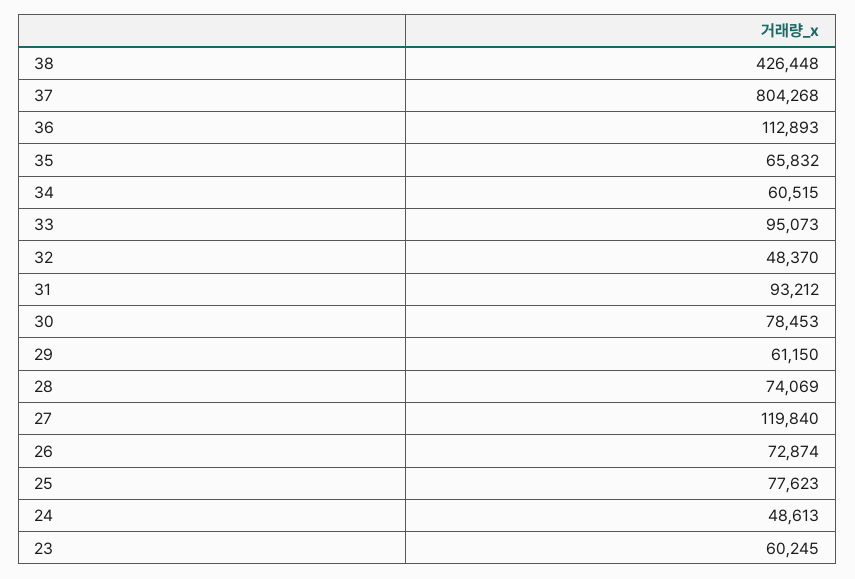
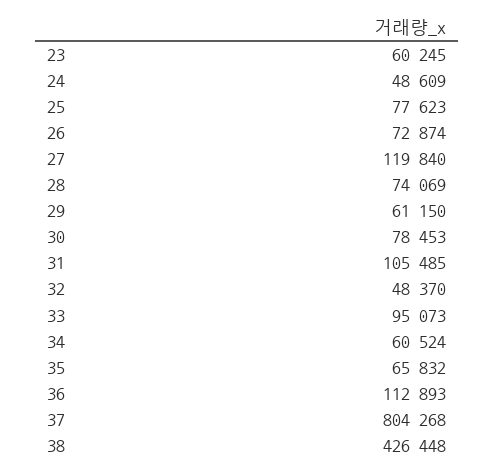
  {
    "38": 426448,
    "37": 804268,
    "36": 112893,
    "35": 65832,
-   "34": 60515,
+   "34": 60524,
    "33": 95073,
    "32": 48370,
-   "31": 93212,
+   "31": 105485,
    "30": 78453,
    "29": 61150,
    "28": 74069,
    "27": 119840,
    "26": 72874,
    "25": 77623,
-   "24": 48613,
+   "24": 48609,
    "23": 60245
  }

